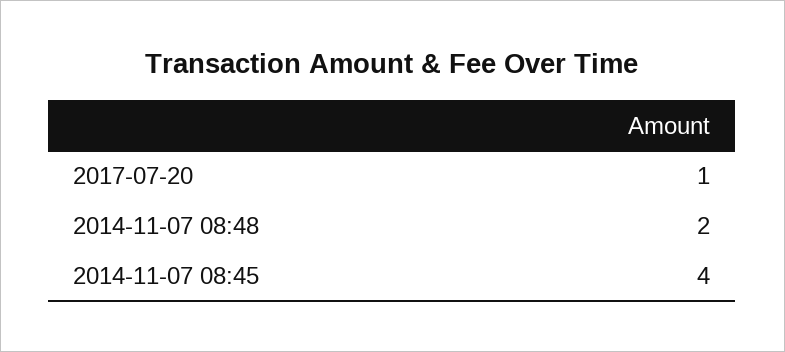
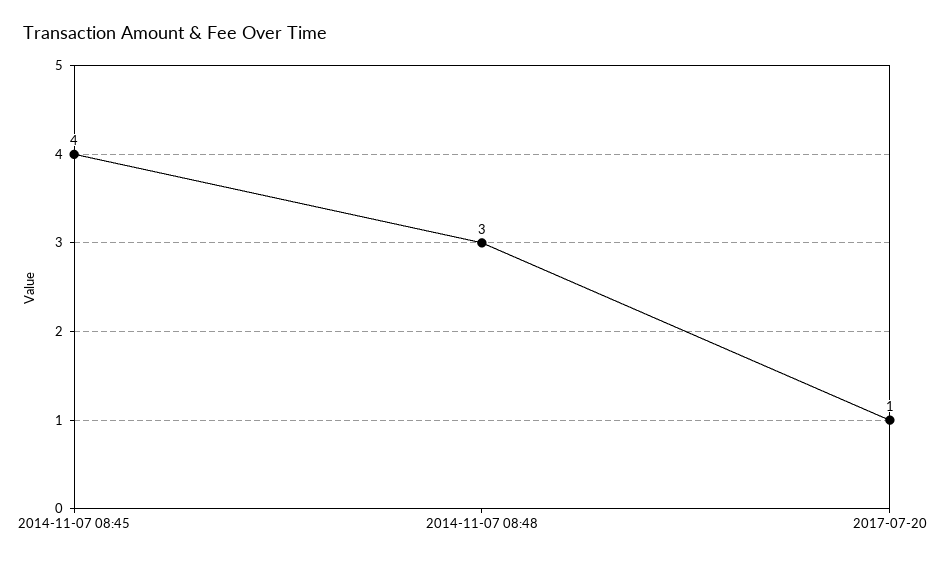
  {
    "2017-07-20": 1,
-   "2014-11-07 08:48": 2,
+   "2014-11-07 08:48": 3,
    "2014-11-07 08:45": 4
  }

